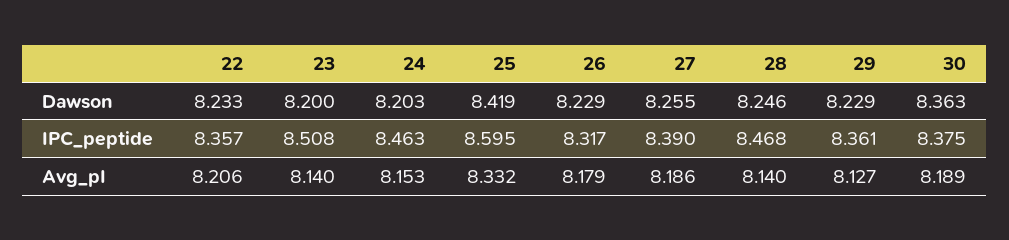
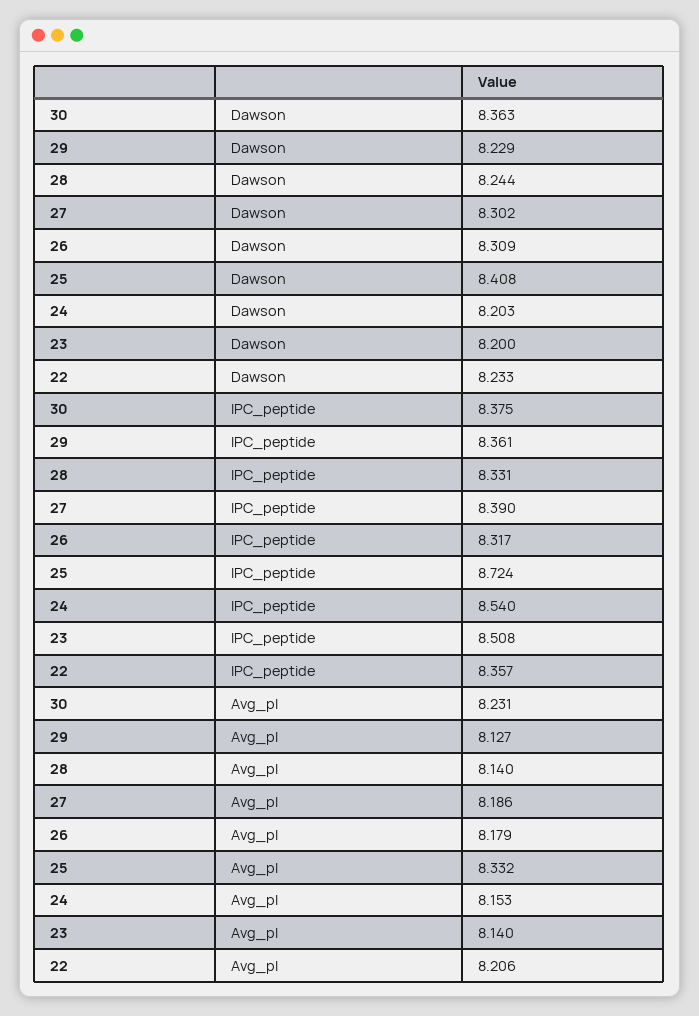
  {
    "22": {
      "Dawson": 8.233,
      "IPC_peptide": 8.357,
      "Avg_pI": 8.206
    },
    "23": {
      "Dawson": 8.2,
      "IPC_peptide": 8.508,
      "Avg_pI": 8.14
    },
    "24": {
      "Dawson": 8.203,
-     "IPC_peptide": 8.463,
+     "IPC_peptide": 8.54,
      "Avg_pI": 8.153
    },
    "25": {
-     "Dawson": 8.419,
+     "Dawson": 8.408,
-     "IPC_peptide": 8.595,
+     "IPC_peptide": 8.724,
      "Avg_pI": 8.332
    },
    "26": {
-     "Dawson": 8.229,
+     "Dawson": 8.309,
      "IPC_peptide": 8.317,
      "Avg_pI": 8.179
    },
    "27": {
-     "Dawson": 8.255,
+     "Dawson": 8.302,
      "IPC_peptide": 8.39,
      "Avg_pI": 8.186
    },
    "28": {
-     "Dawson": 8.246,
+     "Dawson": 8.244,
-     "IPC_peptide": 8.468,
+     "IPC_peptide": 8.331,
      "Avg_pI": 8.14
    },
    "29": {
      "Dawson": 8.229,
      "IPC_peptide": 8.361,
      "Avg_pI": 8.127
    },
    "30": {
      "Dawson": 8.363,
      "IPC_peptide": 8.375,
-     "Avg_pI": 8.189
+     "Avg_pI": 8.231
    }
  }

